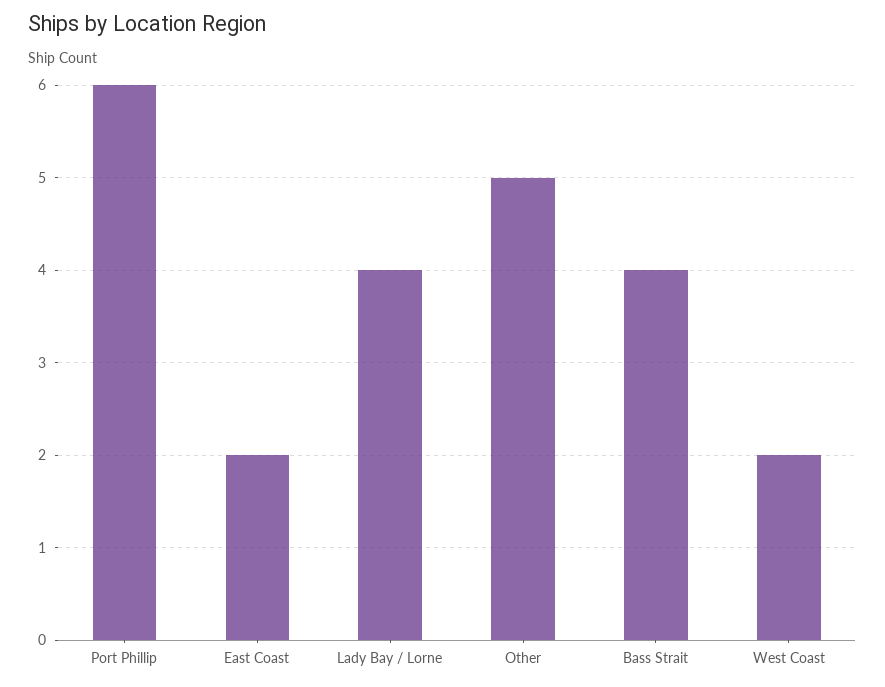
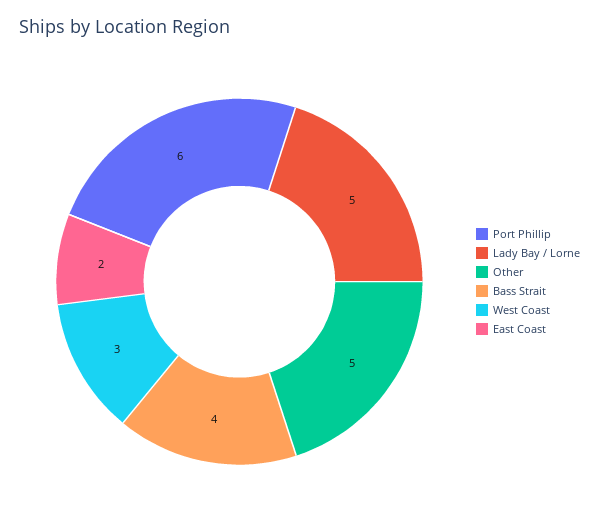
  {
    "Port Phillip": 6,
    "East Coast": 2,
-   "Lady Bay / Lorne": 4,
+   "Lady Bay / Lorne": 5,
    "Other": 5,
    "Bass Strait": 4,
-   "West Coast": 2
+   "West Coast": 3
  }

